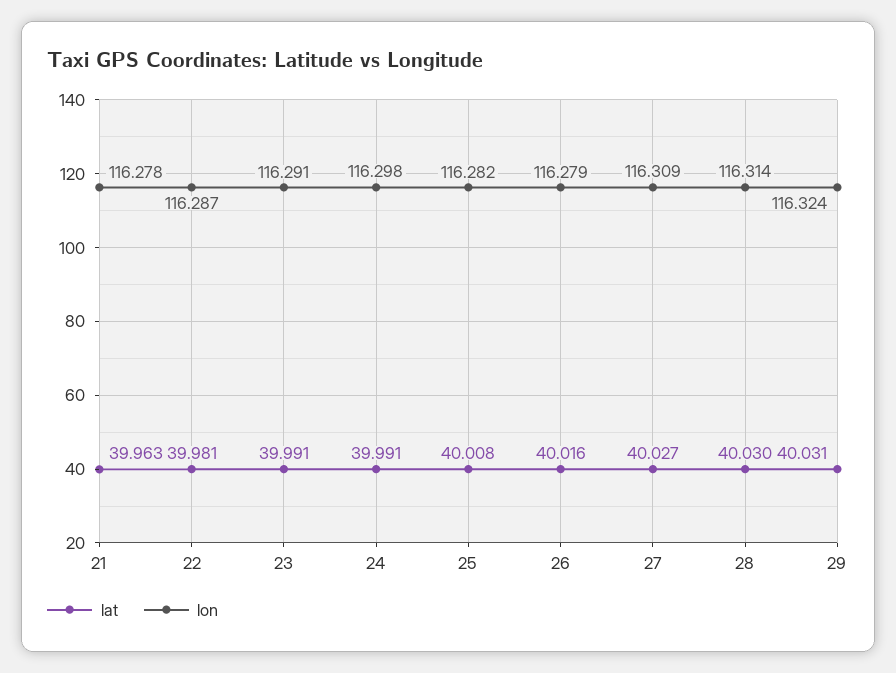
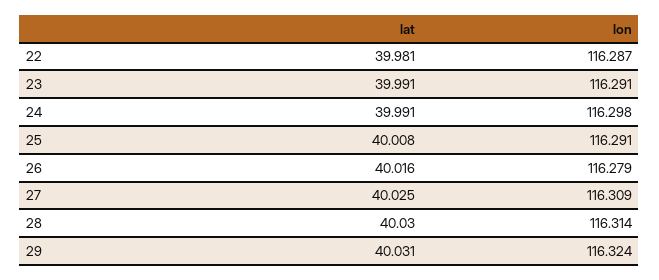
  {
    "lat": {
-     "21": 39.963,
      "22": 39.981,
      "23": 39.991,
      "24": 39.991,
      "25": 40.008,
      "26": 40.016,
-     "27": 40.027,
+     "27": 40.025,
      "28": 40.03,
      "29": 40.031
    },
    "lon": {
-     "21": 116.278,
      "22": 116.287,
      "23": 116.291,
      "24": 116.298,
-     "25": 116.282,
+     "25": 116.291,
      "26": 116.279,
      "27": 116.309,
      "28": 116.314,
      "29": 116.324
    }
  }

